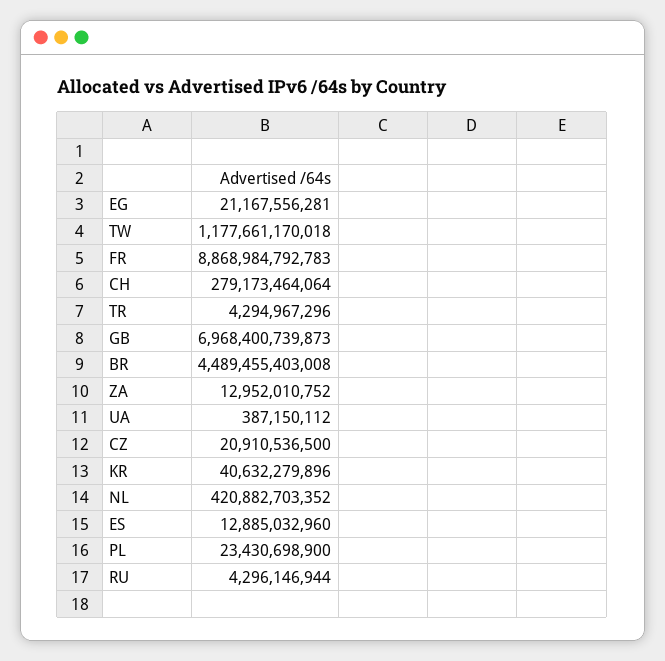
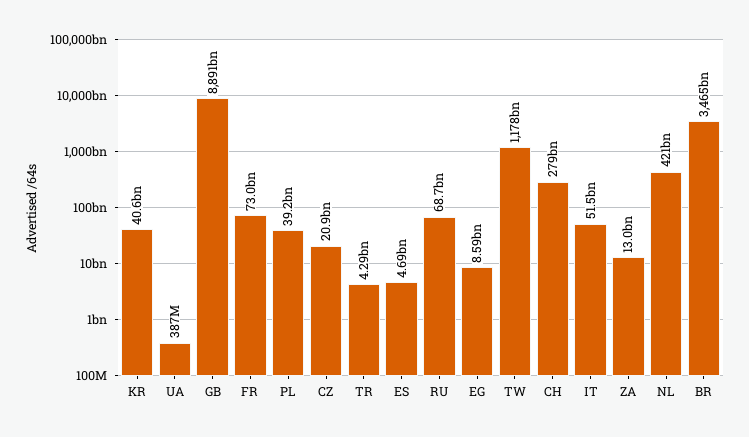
  {
-   "EG": 21167556281,
+   "EG": 8590000000,
    "TW": 1177661170018,
-   "FR": 8868984792783,
+   "FR": 73000000000,
    "CH": 279173464064,
    "TR": 4294967296,
-   "GB": 6968400739873,
+   "GB": 8891000000000,
-   "BR": 4489455403008,
+   "BR": 3465000000000,
    "ZA": 12952010752,
    "UA": 387150112,
    "CZ": 20910536500,
    "KR": 40632279896,
    "NL": 420882703352,
-   "ES": 12885032960,
+   "ES": 4690000000,
-   "PL": 23430698900,
+   "PL": 39200000000,
-   "RU": 4296146944
+   "RU": 68700000000,
+   "IT": 51500000000
  }

